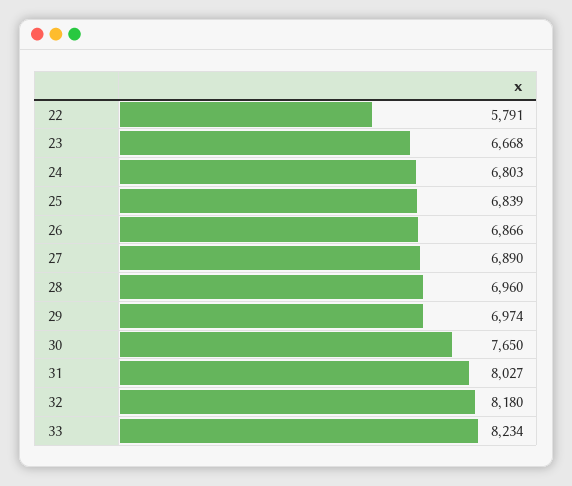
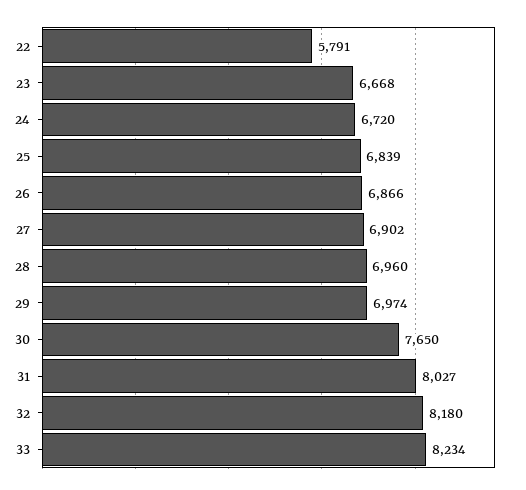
  {
    "22": 5791,
    "23": 6668,
-   "24": 6803,
+   "24": 6720,
    "25": 6839,
    "26": 6866,
-   "27": 6890,
+   "27": 6902,
    "28": 6960,
    "29": 6974,
    "30": 7650,
    "31": 8027,
    "32": 8180,
    "33": 8234
  }

